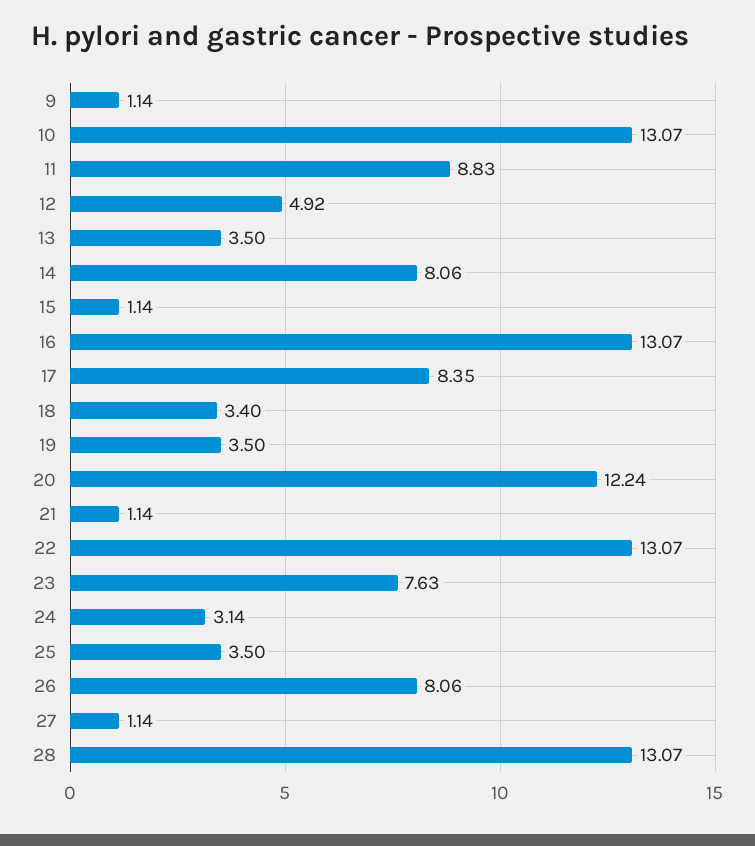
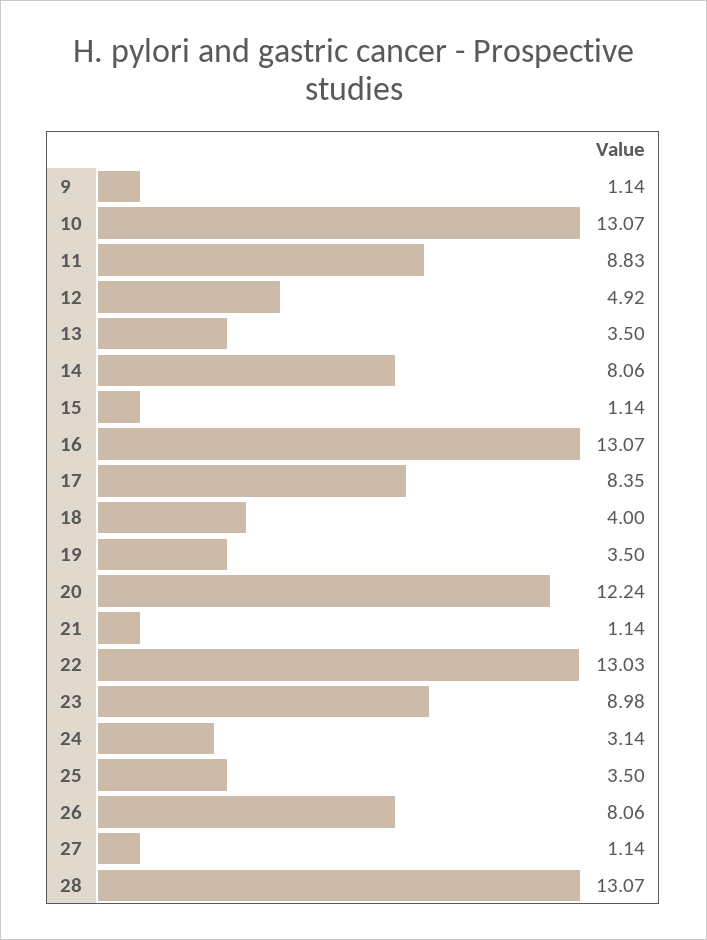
  {
    "9": 1.14,
    "10": 13.07,
    "11": 8.83,
    "12": 4.92,
    "13": 3.5,
    "14": 8.06,
    "15": 1.14,
    "16": 13.07,
    "17": 8.35,
-   "18": 3.4,
+   "18": 4,
    "19": 3.5,
    "20": 12.24,
    "21": 1.14,
-   "22": 13.07,
+   "22": 13.03,
-   "23": 7.63,
+   "23": 8.98,
    "24": 3.14,
    "25": 3.5,
    "26": 8.06,
    "27": 1.14,
    "28": 13.07
  }

